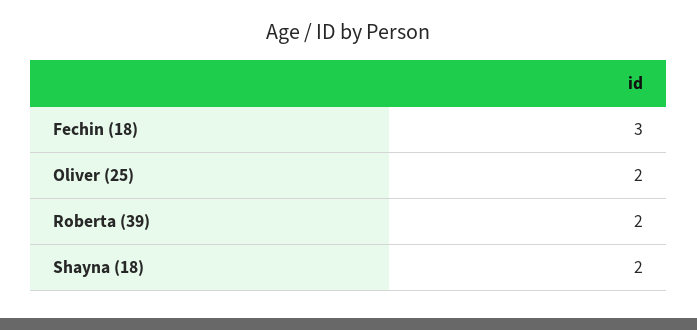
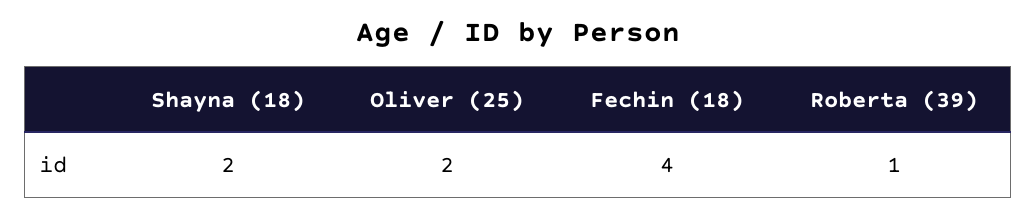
  {
-   "Fechin (18)": 3,
+   "Fechin (18)": 4,
    "Oliver (25)": 2,
-   "Roberta (39)": 2,
+   "Roberta (39)": 1,
    "Shayna (18)": 2
  }

